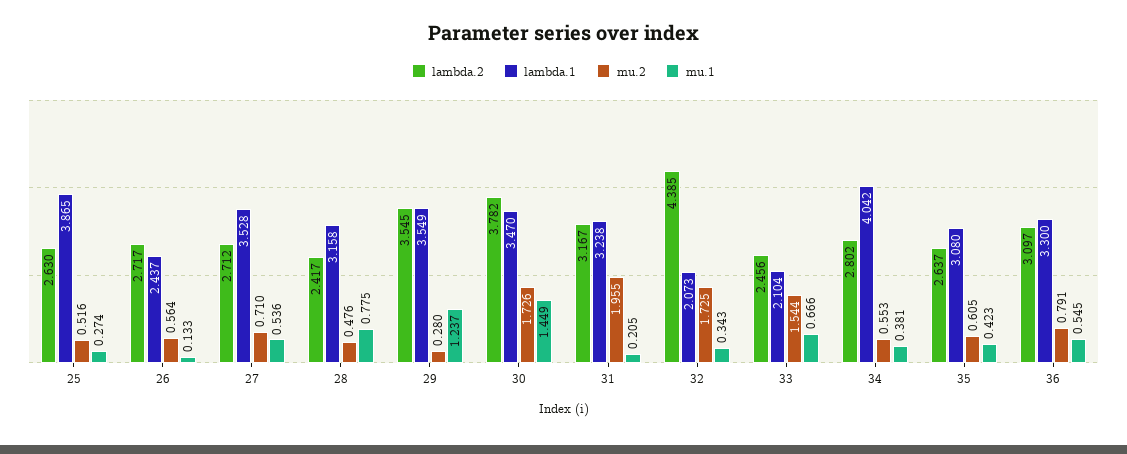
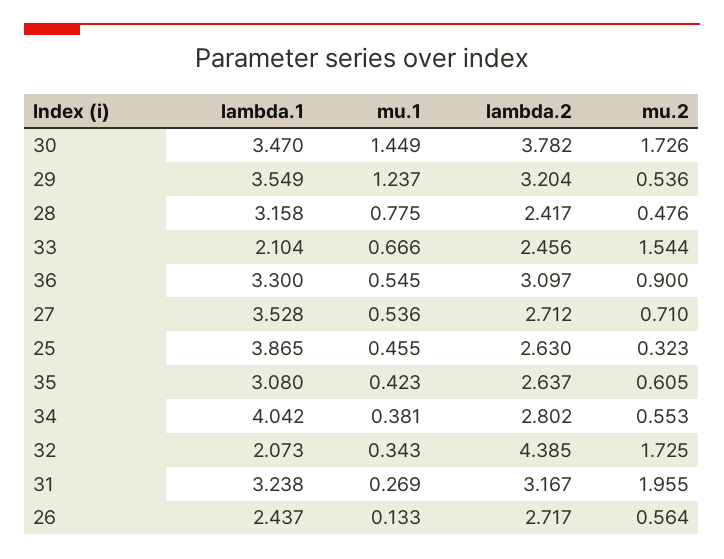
  {
    "lambda.2": {
      "25": 2.63,
      "26": 2.717,
      "27": 2.712,
      "28": 2.417,
-     "29": 3.545,
+     "29": 3.204,
      "30": 3.782,
      "31": 3.167,
      "32": 4.385,
      "33": 2.456,
      "34": 2.802,
      "35": 2.637,
      "36": 3.097
    },
    "lambda.1": {
      "25": 3.865,
      "26": 2.437,
      "27": 3.528,
      "28": 3.158,
      "29": 3.549,
      "30": 3.47,
      "31": 3.238,
      "32": 2.073,
      "33": 2.104,
      "34": 4.042,
      "35": 3.08,
      "36": 3.3
    },
    "mu.2": {
-     "25": 0.516,
+     "25": 0.323,
      "26": 0.564,
      "27": 0.71,
      "28": 0.476,
-     "29": 0.28,
+     "29": 0.536,
      "30": 1.726,
      "31": 1.955,
      "32": 1.725,
      "33": 1.544,
      "34": 0.553,
      "35": 0.605,
-     "36": 0.791
+     "36": 0.9
    },
    "mu.1": {
-     "25": 0.274,
+     "25": 0.455,
      "26": 0.133,
      "27": 0.536,
      "28": 0.775,
      "29": 1.237,
      "30": 1.449,
-     "31": 0.205,
+     "31": 0.269,
      "32": 0.343,
      "33": 0.666,
      "34": 0.381,
      "35": 0.423,
      "36": 0.545
    }
  }

